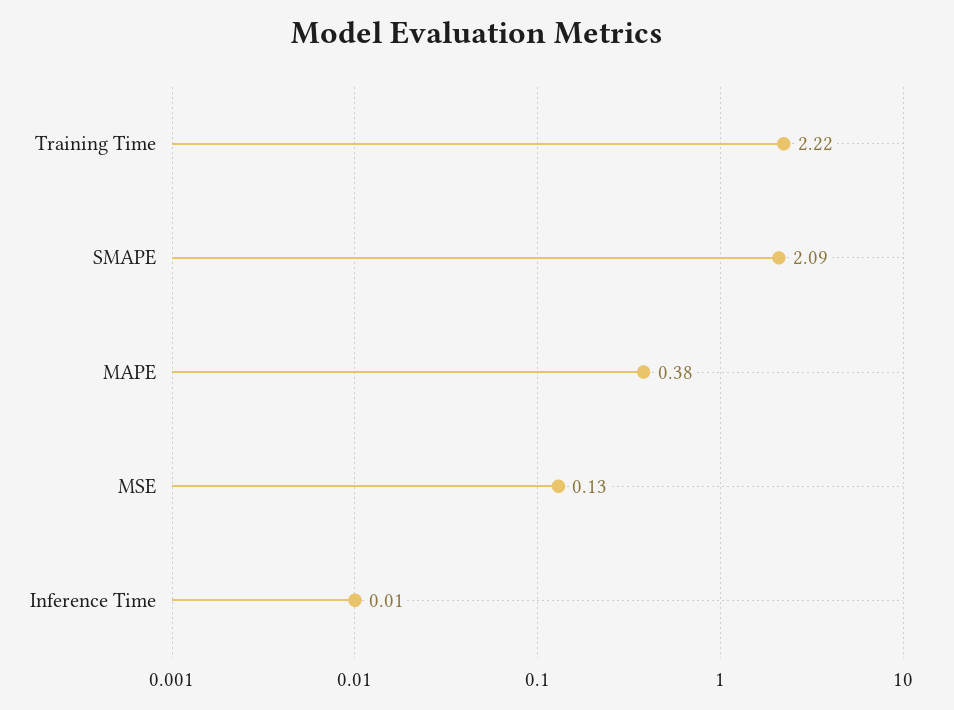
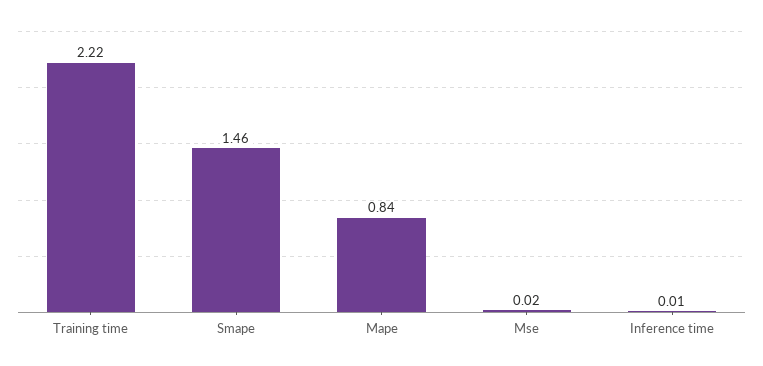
  {
    "Training Time": 2.22,
-   "SMAPE": 2.09,
+   "SMAPE": 1.46,
-   "MAPE": 0.38,
+   "MAPE": 0.84,
-   "MSE": 0.13,
+   "MSE": 0.02,
    "Inference Time": 0.01
  }

